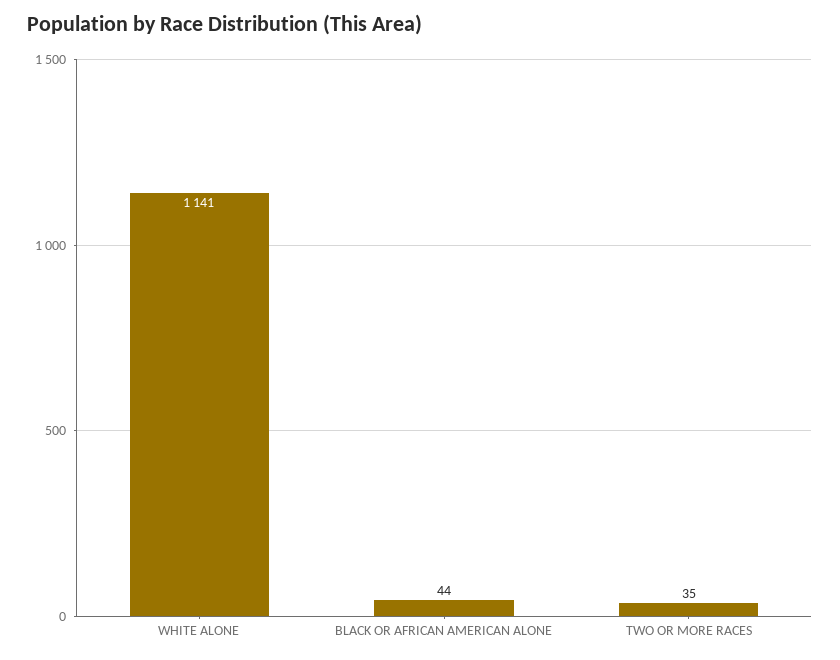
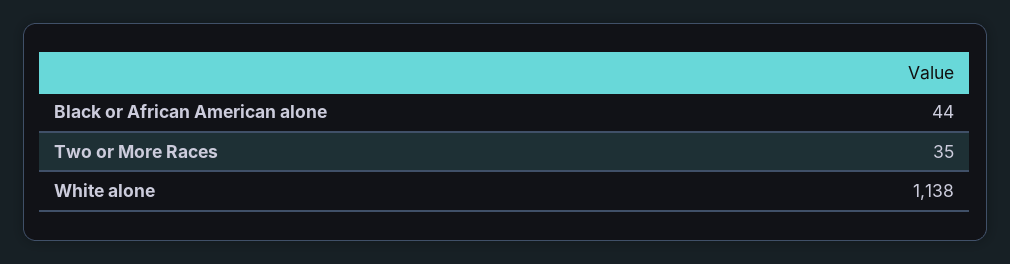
  {
-   "WHITE ALONE": 1141,
+   "WHITE ALONE": 1138,
    "BLACK OR AFRICAN AMERICAN ALONE": 44,
    "TWO OR MORE RACES": 35
  }

